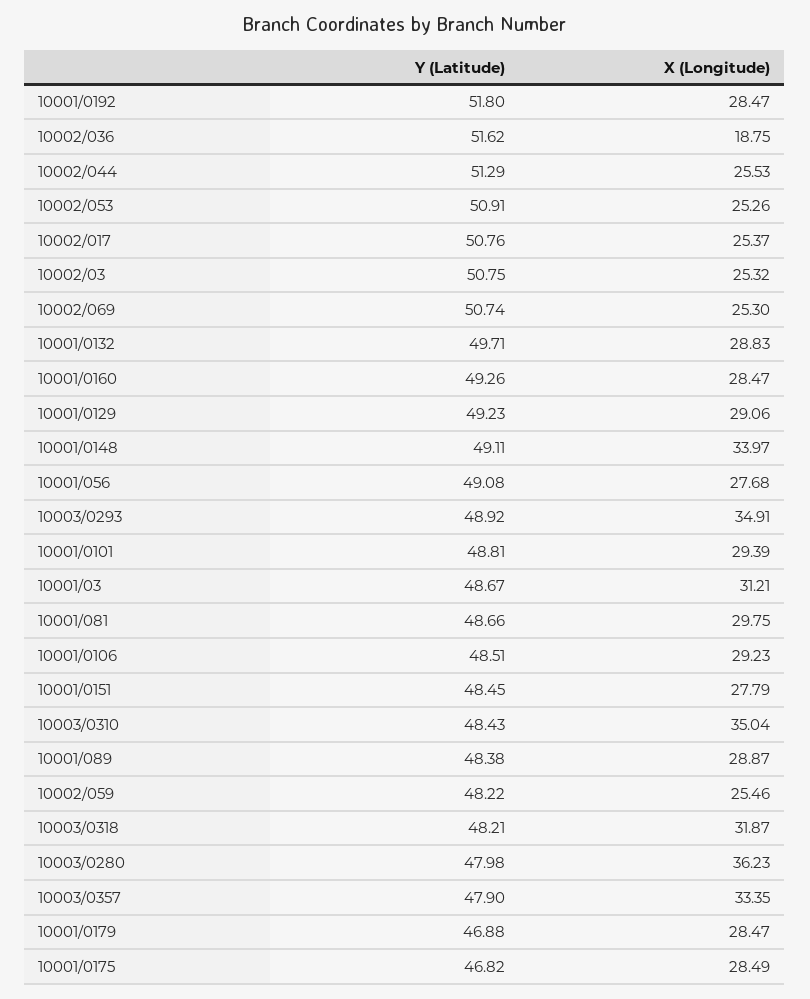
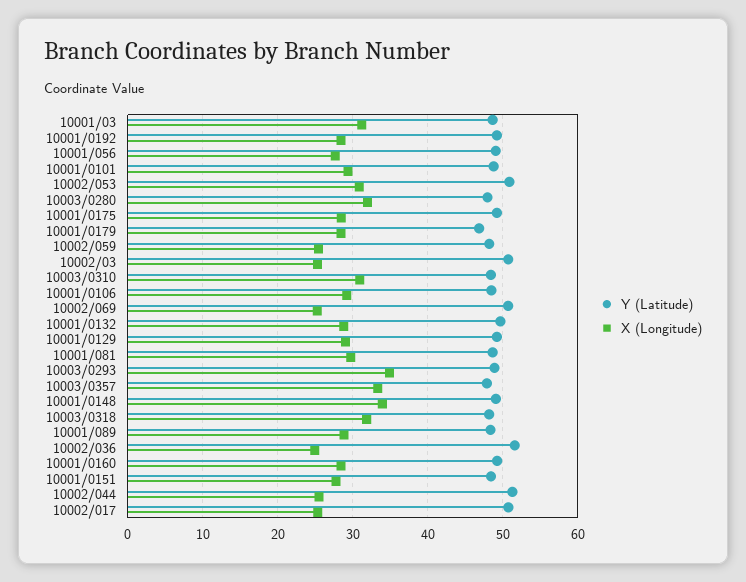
  {
    "Y (Latitude)": {
-     "10001/0192": 51.8,
+     "10001/0192": 49,
      "10002/036": 51.62,
      "10002/044": 51.29,
      "10002/053": 50.91,
      "10002/017": 50.76,
      "10002/03": 50.75,
      "10002/069": 50.74,
      "10001/0132": 49.71,
      "10001/0160": 49.26,
      "10001/0129": 49.23,
      "10001/0148": 49.11,
      "10001/056": 49.08,
      "10003/0293": 48.92,
      "10001/0101": 48.81,
      "10001/03": 48.67,
      "10001/081": 48.66,
      "10001/0106": 48.51,
      "10001/0151": 48.45,
      "10003/0310": 48.43,
      "10001/089": 48.38,
      "10002/059": 48.22,
      "10003/0318": 48.21,
      "10003/0280": 47.98,
      "10003/0357": 47.9,
      "10001/0179": 46.88,
-     "10001/0175": 46.82
+     "10001/0175": 49
    },
    "X (Longitude)": {
      "10001/0192": 28.47,
-     "10002/036": 18.75,
+     "10002/036": 25,
      "10002/044": 25.53,
-     "10002/053": 25.26,
+     "10002/053": 31,
      "10002/017": 25.37,
      "10002/03": 25.32,
      "10002/069": 25.3,
      "10001/0132": 28.83,
      "10001/0160": 28.47,
      "10001/0129": 29.06,
      "10001/0148": 33.97,
      "10001/056": 27.68,
      "10003/0293": 34.91,
      "10001/0101": 29.39,
      "10001/03": 31.21,
      "10001/081": 29.75,
      "10001/0106": 29.23,
      "10001/0151": 27.79,
-     "10003/0310": 35.04,
+     "10003/0310": 31,
      "10001/089": 28.87,
      "10002/059": 25.46,
      "10003/0318": 31.87,
-     "10003/0280": 36.23,
+     "10003/0280": 32,
      "10003/0357": 33.35,
      "10001/0179": 28.47,
      "10001/0175": 28.49
    }
  }

